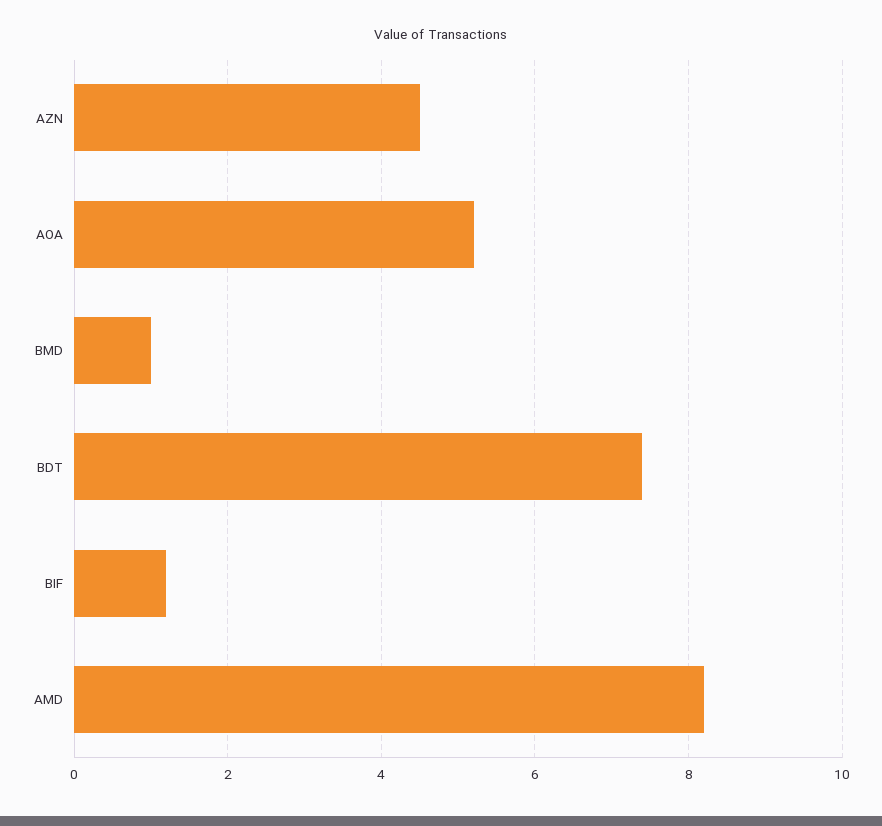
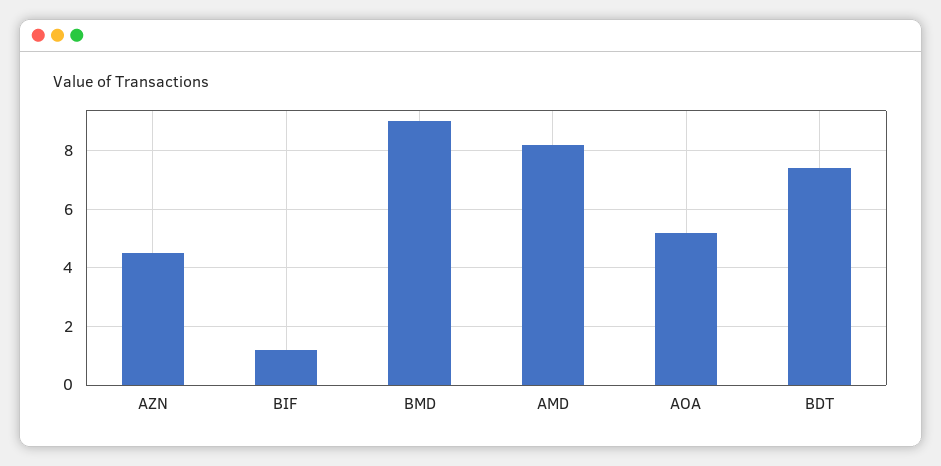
  {
    "AZN": 4.5,
    "AOA": 5,
-   "BMD": 1,
+   "BMD": 9,
    "BDT": 7.5,
    "BIF": 1,
    "AMD": 8
  }

